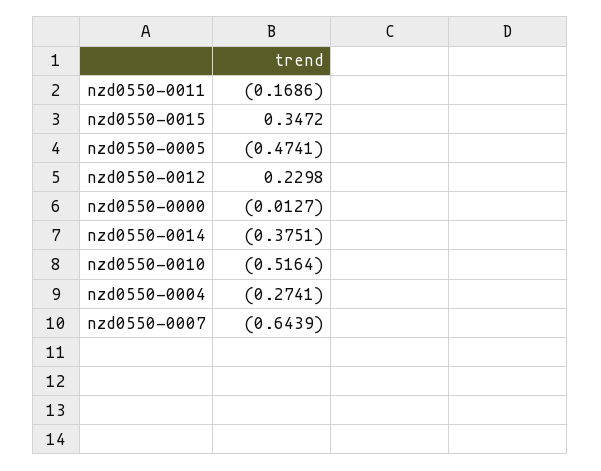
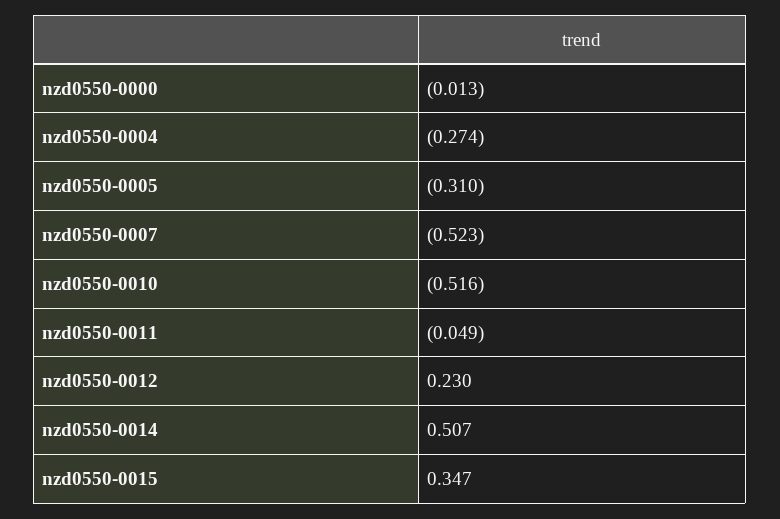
  {
-   "nzd0550-0011": -0.1686,
+   "nzd0550-0011": -0.049,
    "nzd0550-0015": 0.3472,
-   "nzd0550-0005": -0.4741,
+   "nzd0550-0005": -0.31,
    "nzd0550-0012": 0.2298,
    "nzd0550-0000": -0.0127,
-   "nzd0550-0014": -0.3751,
+   "nzd0550-0014": 0.507,
    "nzd0550-0010": -0.5164,
    "nzd0550-0004": -0.2741,
-   "nzd0550-0007": -0.6439
+   "nzd0550-0007": -0.523
  }

